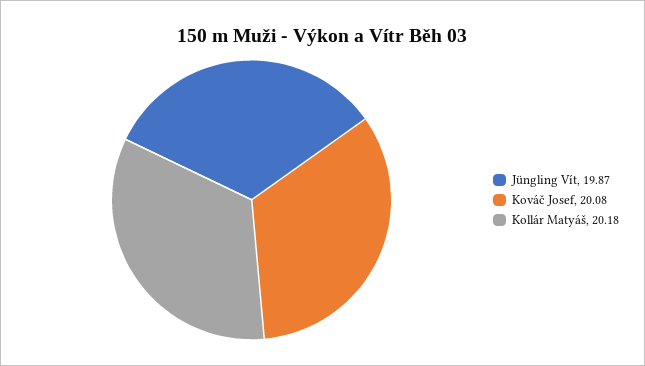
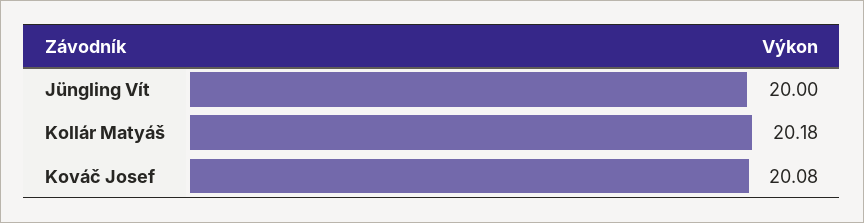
  {
-   "Jüngling Vít": 19.87,
+   "Jüngling Vít": 20,
    "Kováč Josef": 20.08,
    "Kollár Matyáš": 20.18
  }

